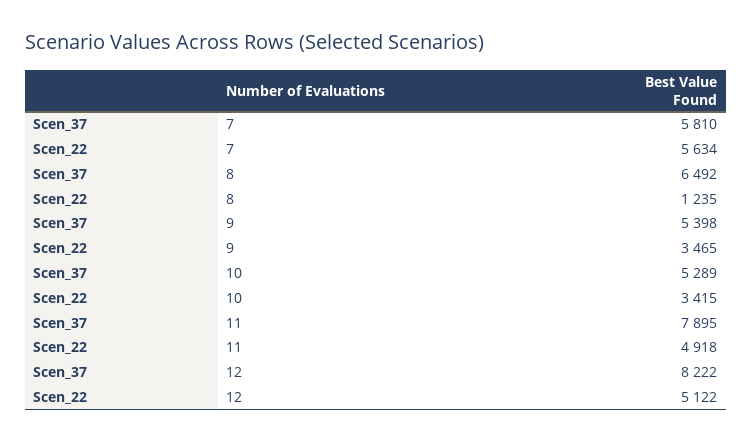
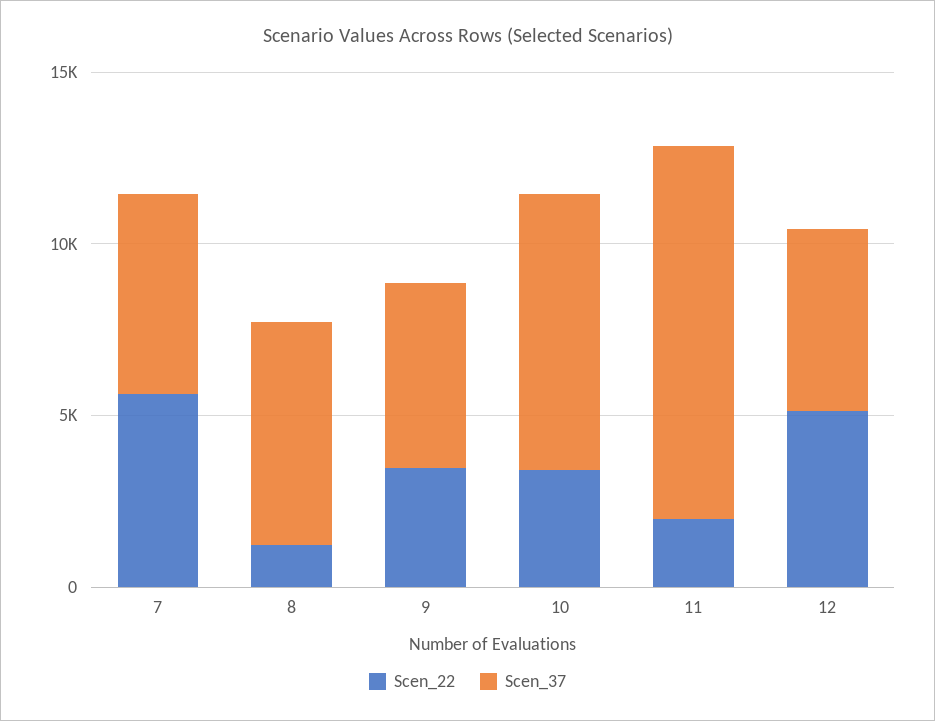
  {
    "Scen_37": {
      "7": 5810,
      "8": 6492,
      "9": 5398,
-     "10": 5289,
+     "10": 8000,
-     "11": 7895,
+     "11": 11000,
-     "12": 8222
+     "12": 5000
    },
    "Scen_22": {
      "7": 5634,
      "8": 1235,
      "9": 3465,
      "10": 3415,
-     "11": 4918,
+     "11": 2000,
      "12": 5122
    }
  }

